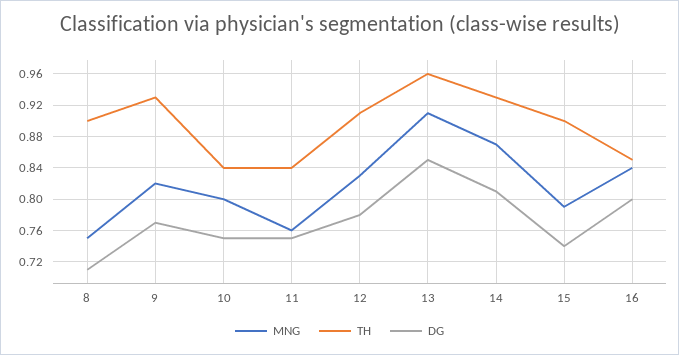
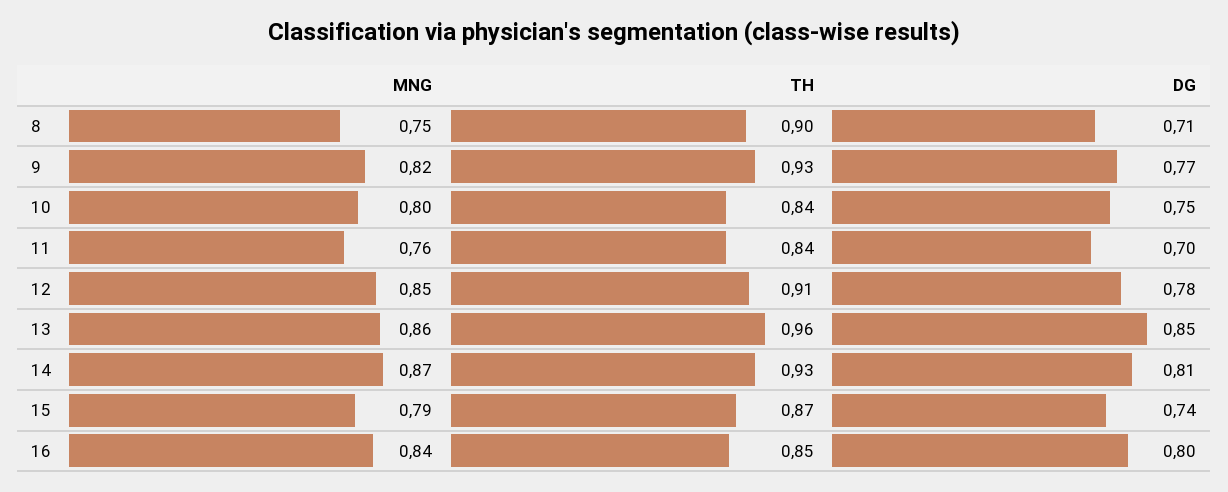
  {
    "MNG": {
      "8": 0.75,
      "9": 0.82,
      "10": 0.8,
      "11": 0.76,
-     "12": 0.83,
+     "12": 0.85,
-     "13": 0.91,
+     "13": 0.86,
      "14": 0.87,
      "15": 0.79,
      "16": 0.84
    },
    "TH": {
      "8": 0.9,
      "9": 0.93,
      "10": 0.84,
      "11": 0.84,
      "12": 0.91,
      "13": 0.96,
      "14": 0.93,
-     "15": 0.9,
+     "15": 0.87,
      "16": 0.85
    },
    "DG": {
      "8": 0.71,
      "9": 0.77,
      "10": 0.75,
-     "11": 0.75,
+     "11": 0.7,
      "12": 0.78,
      "13": 0.85,
      "14": 0.81,
      "15": 0.74,
      "16": 0.8
    }
  }

